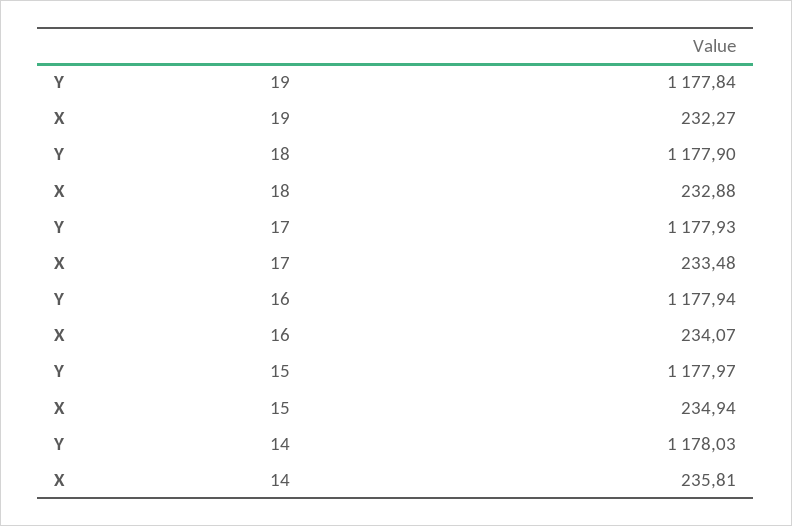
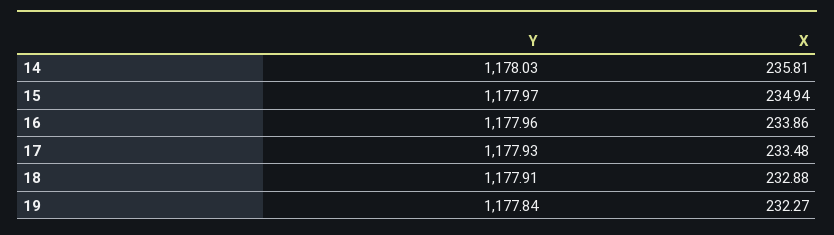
  {
    "Y": {
      "19": 1177.84,
-     "18": 1177.9,
+     "18": 1177.91,
      "17": 1177.93,
-     "16": 1177.94,
+     "16": 1177.96,
      "15": 1177.97,
      "14": 1178.03
    },
    "X": {
      "19": 232.27,
      "18": 232.88,
      "17": 233.48,
-     "16": 234.07,
+     "16": 233.86,
      "15": 234.94,
      "14": 235.81
    }
  }

